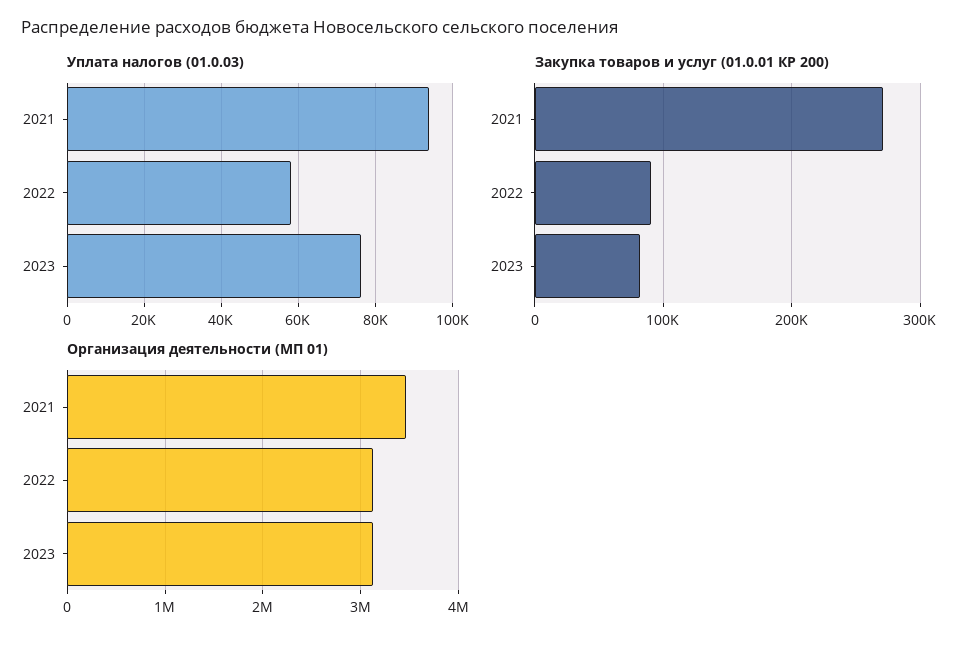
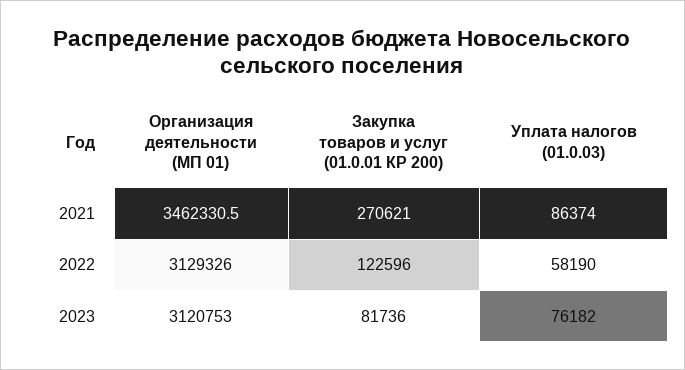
  {
    "Уплата налогов (01.0.03)": {
-     "2021": 94000,
+     "2021": 86374,
      "2022": 58190,
      "2023": 76182
    },
    "Закупка товаров и услуг (01.0.01 КР 200)": {
      "2021": 270621,
-     "2022": 90000,
+     "2022": 122596,
      "2023": 81736
    },
    "Организация деятельности (МП 01)": {
      "2021": 3462330.5,
      "2022": 3129326,
      "2023": 3120753
    }
  }

